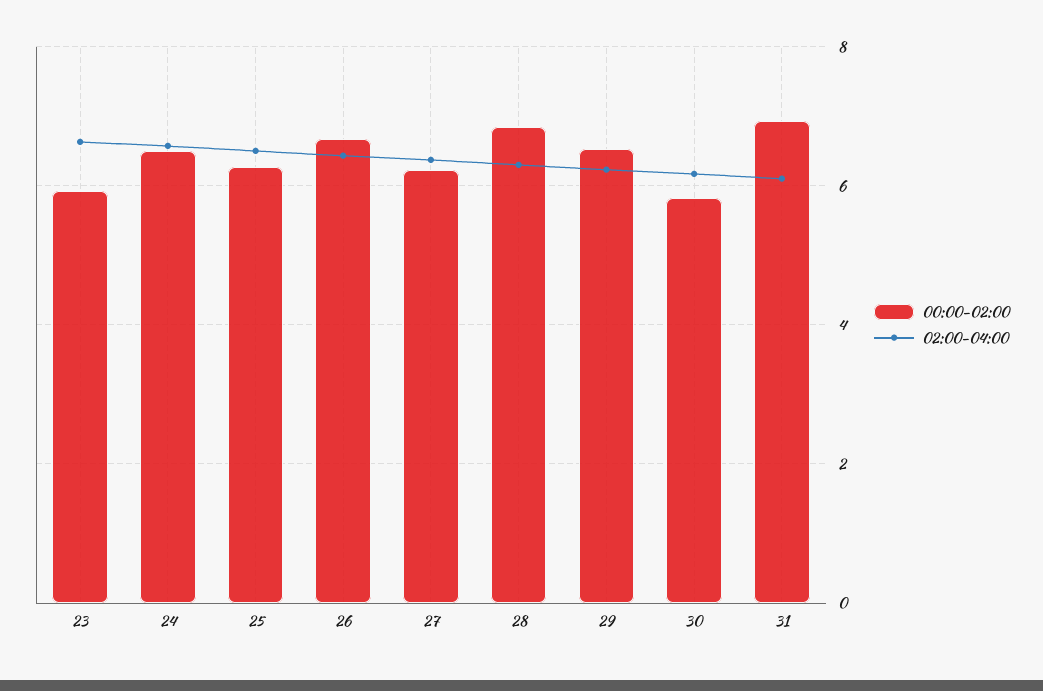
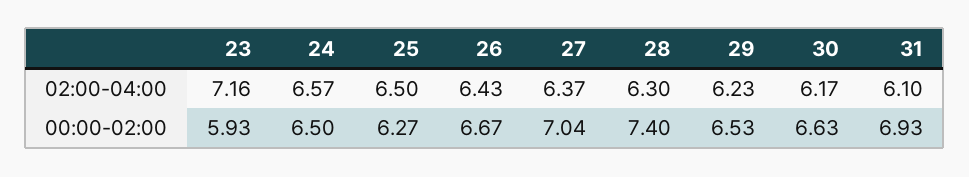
  {
    "00:00-02:00": {
      "23": 5.93,
      "24": 6.5,
      "25": 6.27,
      "26": 6.67,
-     "27": 6.2,
+     "27": 7.04,
-     "28": 6.8,
+     "28": 7.4,
      "29": 6.53,
-     "30": 5.8,
+     "30": 6.63,
      "31": 6.93
    },
    "02:00-04:00": {
-     "23": 6.6,
+     "23": 7.16,
      "24": 6.57,
      "25": 6.5,
      "26": 6.43,
      "27": 6.37,
      "28": 6.3,
      "29": 6.23,
      "30": 6.17,
      "31": 6.1
    }
  }

